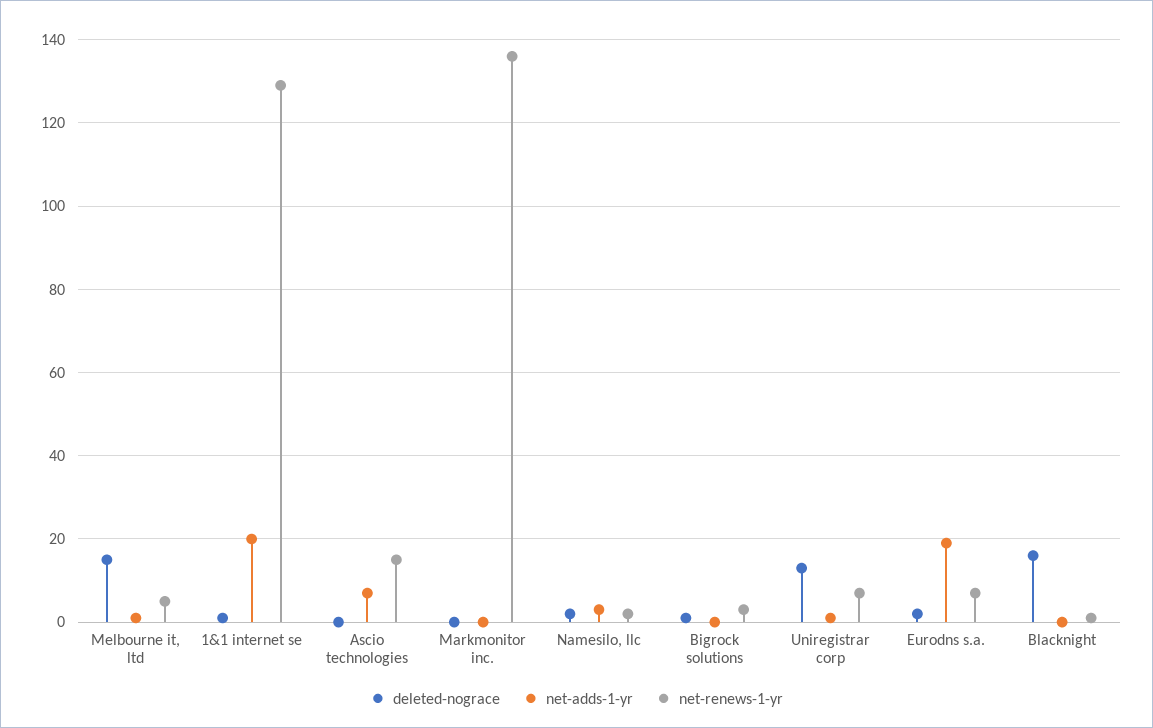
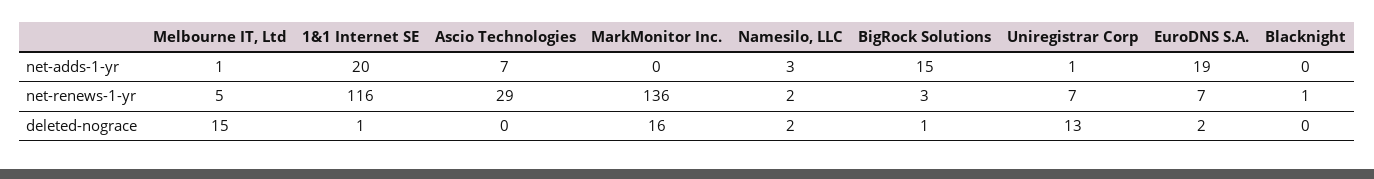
  {
    "deleted-nograce": {
      "Melbourne it, ltd": 15,
      "1&1 internet se": 1,
      "Ascio technologies": 0,
-     "Markmonitor inc.": 0,
+     "Markmonitor inc.": 16,
      "Namesilo, llc": 2,
      "Bigrock solutions": 1,
      "Uniregistrar corp": 13,
      "Eurodns s.a.": 2,
-     "Blacknight": 15
+     "Blacknight": 0
    },
    "net-adds-1-yr": {
      "Melbourne it, ltd": 1,
      "1&1 internet se": 20,
      "Ascio technologies": 7,
      "Markmonitor inc.": 0,
      "Namesilo, llc": 3,
-     "Bigrock solutions": 0,
+     "Bigrock solutions": 15,
      "Uniregistrar corp": 1,
      "Eurodns s.a.": 19,
      "Blacknight": 0
    },
    "net-renews-1-yr": {
      "Melbourne it, ltd": 5,
-     "1&1 internet se": 130,
+     "1&1 internet se": 116,
-     "Ascio technologies": 15,
+     "Ascio technologies": 29,
      "Markmonitor inc.": 136,
      "Namesilo, llc": 2,
      "Bigrock solutions": 3,
      "Uniregistrar corp": 7,
      "Eurodns s.a.": 7,
      "Blacknight": 1
    }
  }

